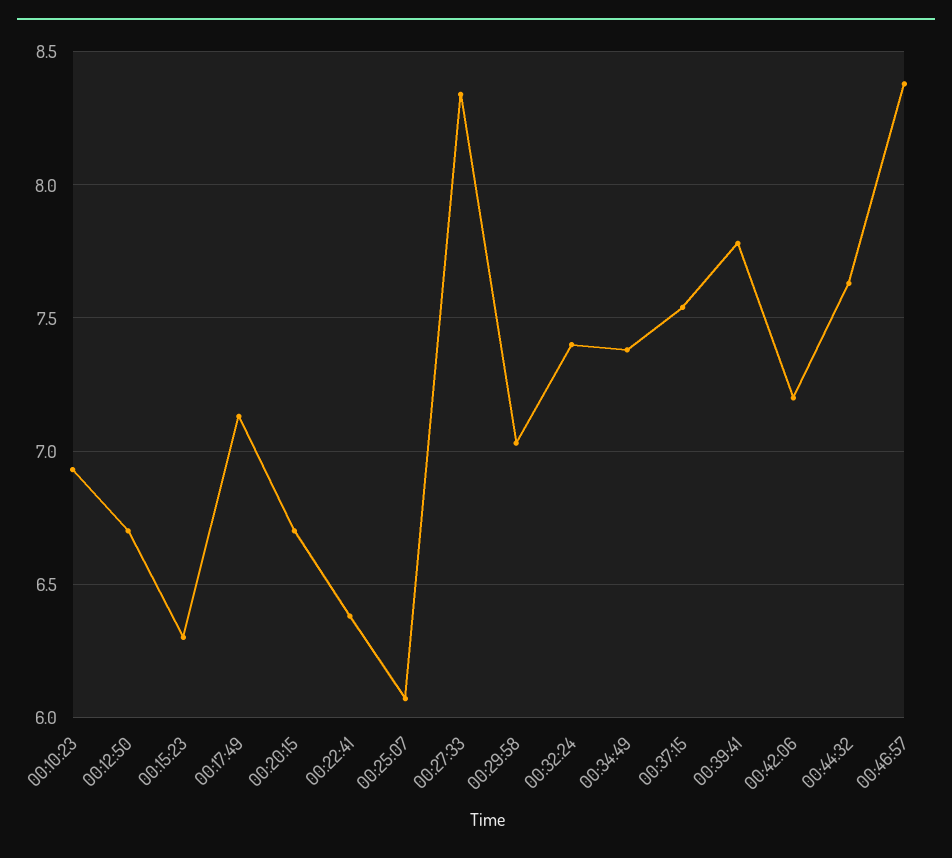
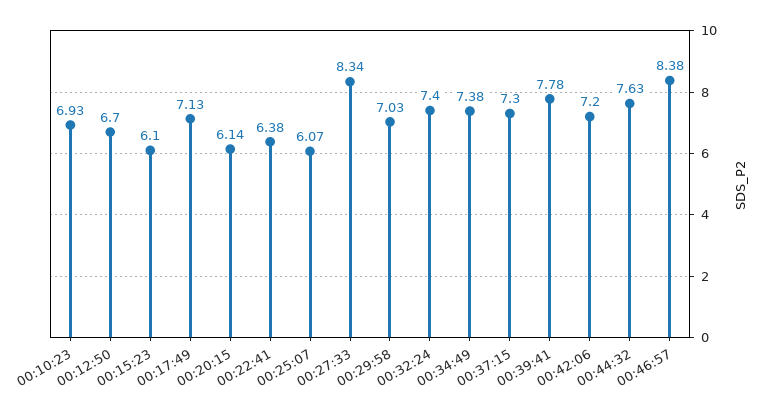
  {
    "00:10:23": 6.93,
    "00:12:50": 6.7,
-   "00:15:23": 6.3,
+   "00:15:23": 6.1,
    "00:17:49": 7.13,
-   "00:20:15": 6.7,
+   "00:20:15": 6.14,
    "00:22:41": 6.38,
    "00:25:07": 6.07,
    "00:27:33": 8.34,
    "00:29:58": 7.03,
    "00:32:24": 7.4,
    "00:34:49": 7.38,
-   "00:37:15": 7.55,
+   "00:37:15": 7.3,
    "00:39:41": 7.78,
    "00:42:06": 7.2,
    "00:44:32": 7.63,
    "00:46:57": 8.38
  }

